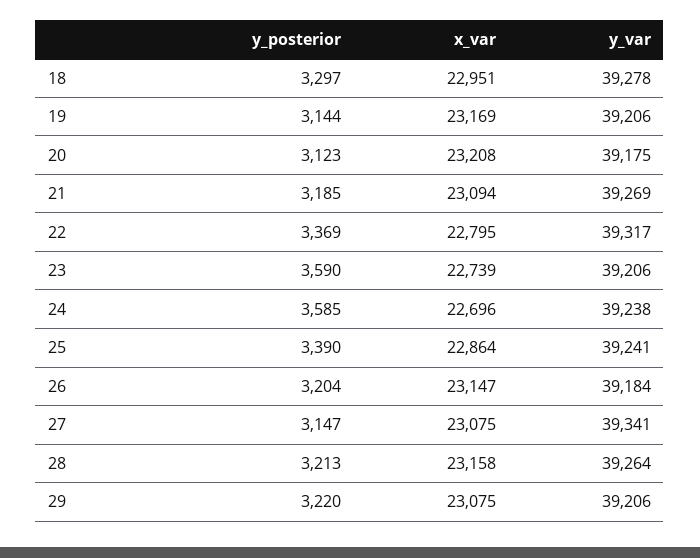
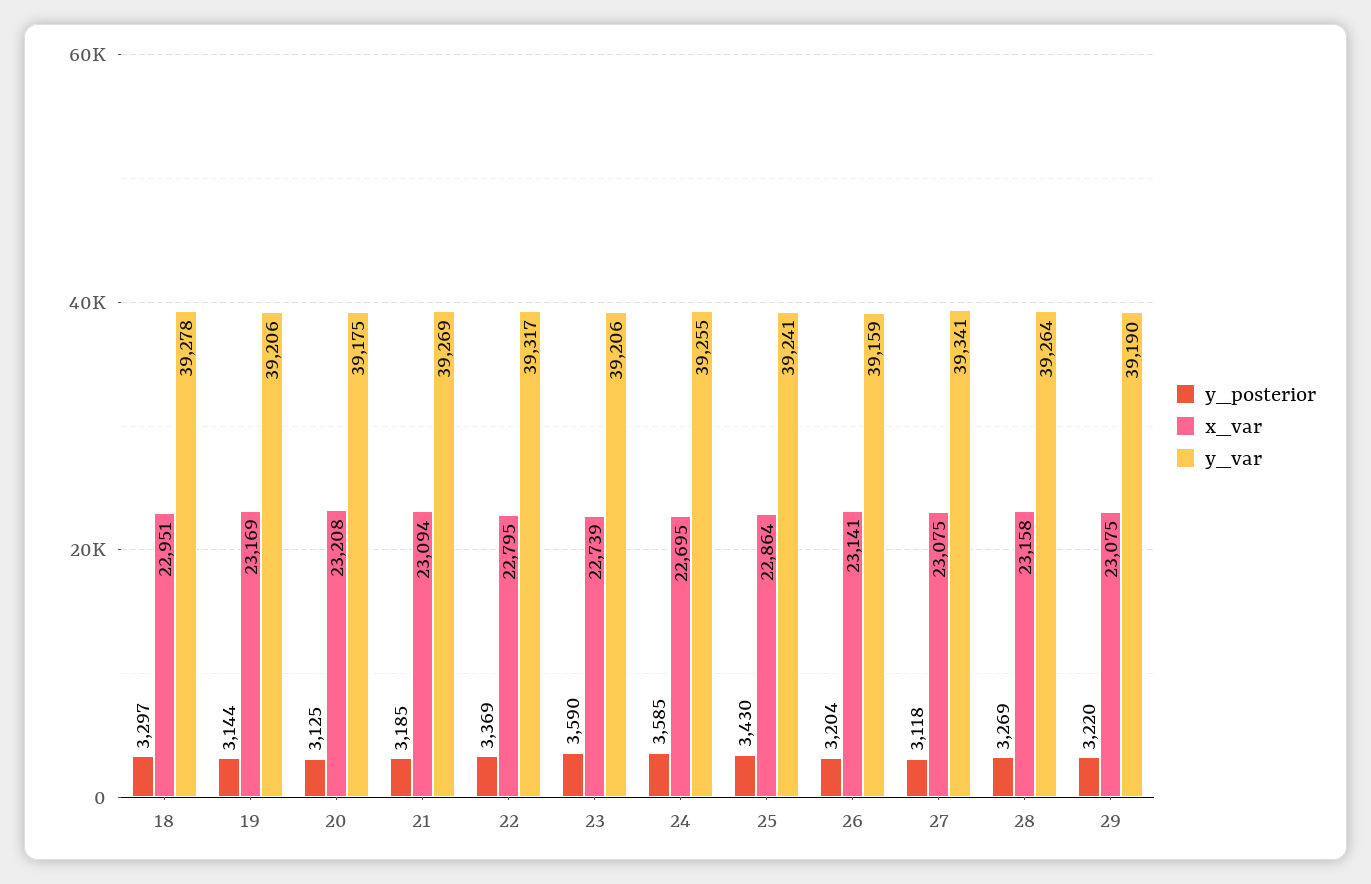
  {
    "y_posterior": {
      "18": 3297,
      "19": 3144,
-     "20": 3123,
+     "20": 3125,
      "21": 3185,
      "22": 3369,
      "23": 3590,
      "24": 3585,
-     "25": 3390,
+     "25": 3430,
      "26": 3204,
-     "27": 3147,
+     "27": 3118,
-     "28": 3213,
+     "28": 3269,
      "29": 3220
    },
    "x_var": {
      "18": 22951,
      "19": 23169,
      "20": 23208,
      "21": 23094,
      "22": 22795,
      "23": 22739,
-     "24": 22696,
+     "24": 22695,
      "25": 22864,
-     "26": 23147,
+     "26": 23141,
      "27": 23075,
      "28": 23158,
      "29": 23075
    },
    "y_var": {
      "18": 39278,
      "19": 39206,
      "20": 39175,
      "21": 39269,
      "22": 39317,
      "23": 39206,
-     "24": 39238,
+     "24": 39255,
      "25": 39241,
-     "26": 39184,
+     "26": 39159,
      "27": 39341,
      "28": 39264,
-     "29": 39206
+     "29": 39190
    }
  }

